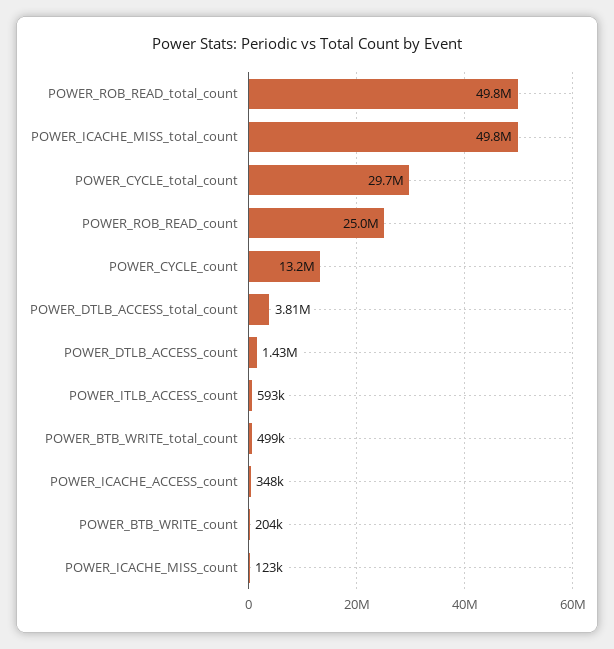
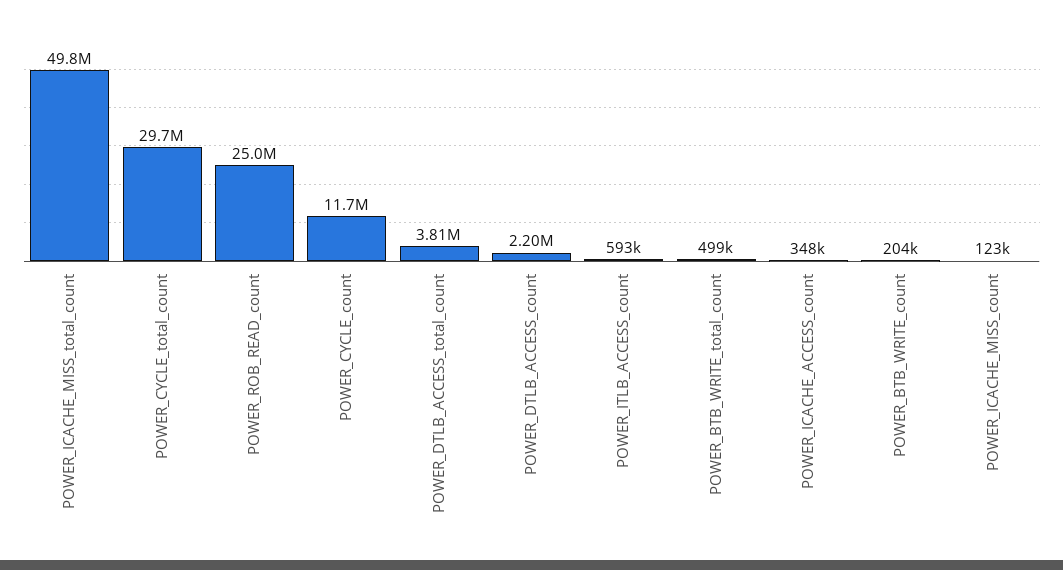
  {
-   "POWER_ROB_READ_total_count": 49800000,
    "POWER_ICACHE_MISS_total_count": 49800000,
    "POWER_CYCLE_total_count": 29700000,
    "POWER_ROB_READ_count": 25000000,
-   "POWER_CYCLE_count": 13200000,
+   "POWER_CYCLE_count": 11700000,
    "POWER_DTLB_ACCESS_total_count": 3810000,
-   "POWER_DTLB_ACCESS_count": 1430000,
+   "POWER_DTLB_ACCESS_count": 2200000,
    "POWER_ITLB_ACCESS_count": 593000,
    "POWER_BTB_WRITE_total_count": 499000,
    "POWER_ICACHE_ACCESS_count": 348000,
    "POWER_BTB_WRITE_count": 204000,
    "POWER_ICACHE_MISS_count": 123000
  }

